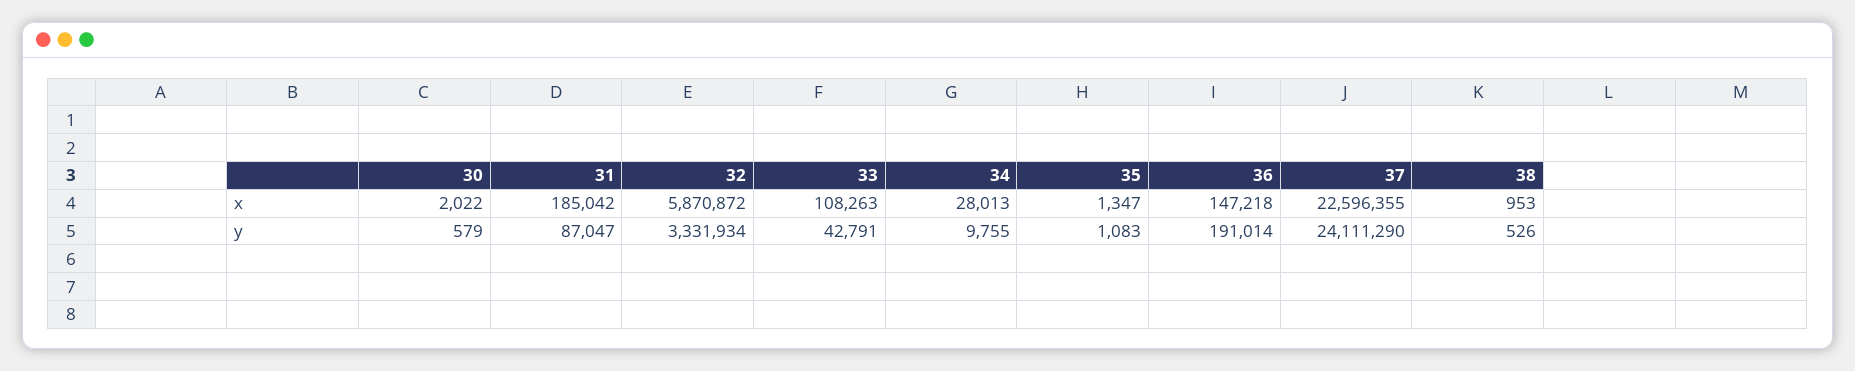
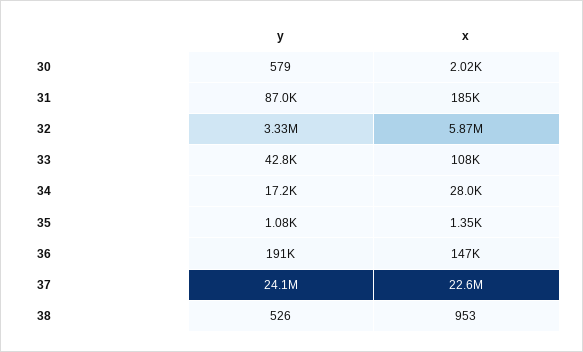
  {
    "30": {
      "x": 2022,
      "y": 579
    },
    "31": {
      "x": 185042,
      "y": 87047
    },
    "32": {
      "x": 5870872,
      "y": 3331934
    },
    "33": {
      "x": 108263,
      "y": 42791
    },
    "34": {
      "x": 28013,
-     "y": 9755
+     "y": 17200
    },
    "35": {
      "x": 1347,
      "y": 1083
    },
    "36": {
      "x": 147218,
      "y": 191014
    },
    "37": {
      "x": 22596355,
      "y": 24111290
    },
    "38": {
      "x": 953,
      "y": 526
    }
  }

